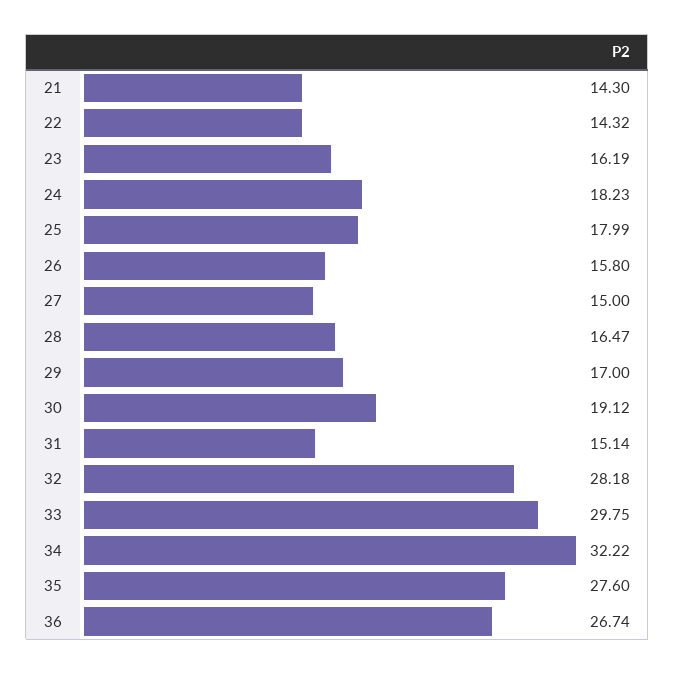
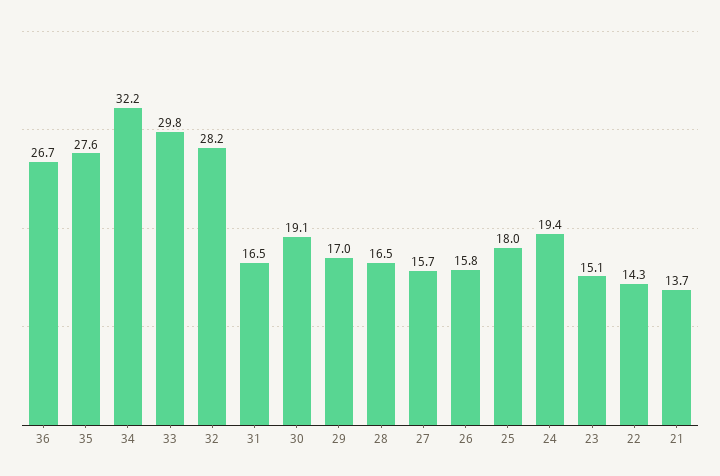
  {
-   "21": 14.3,
+   "21": 13.7,
    "22": 14.32,
-   "23": 16.19,
+   "23": 15.1,
-   "24": 18.23,
+   "24": 19.4,
    "25": 17.99,
    "26": 15.8,
-   "27": 15,
+   "27": 15.7,
    "28": 16.47,
    "29": 17,
    "30": 19.12,
-   "31": 15.14,
+   "31": 16.5,
    "32": 28.18,
    "33": 29.75,
    "34": 32.22,
    "35": 27.6,
    "36": 26.74
  }

